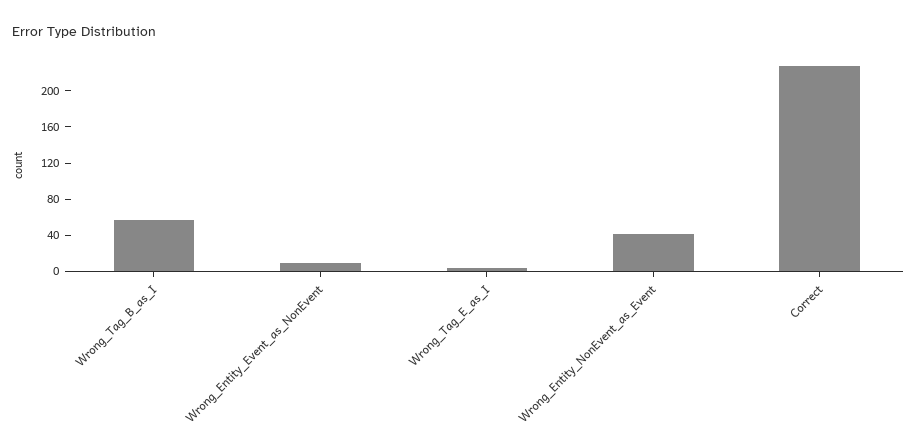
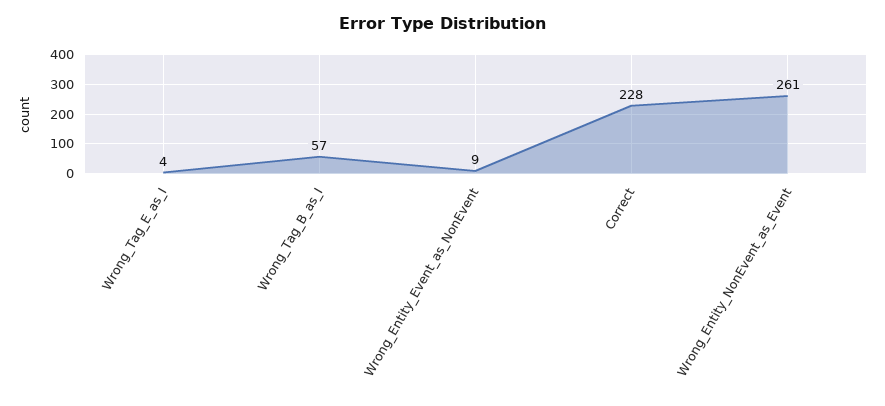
  {
    "Wrong_Tag_B_as_I": 57,
    "Wrong_Entity_Event_as_NonEvent": 9,
    "Wrong_Tag_E_as_I": 4,
-   "Wrong_Entity_NonEvent_as_Event": 40,
+   "Wrong_Entity_NonEvent_as_Event": 261,
    "Correct": 228
  }

